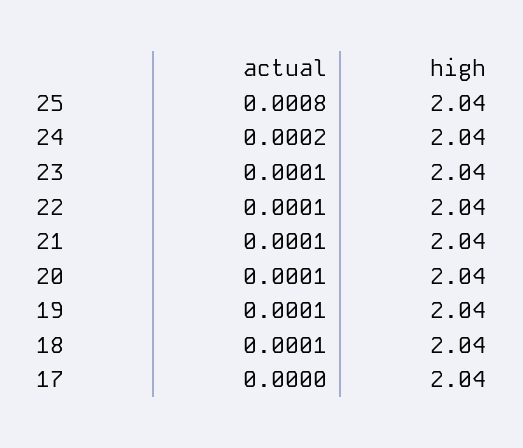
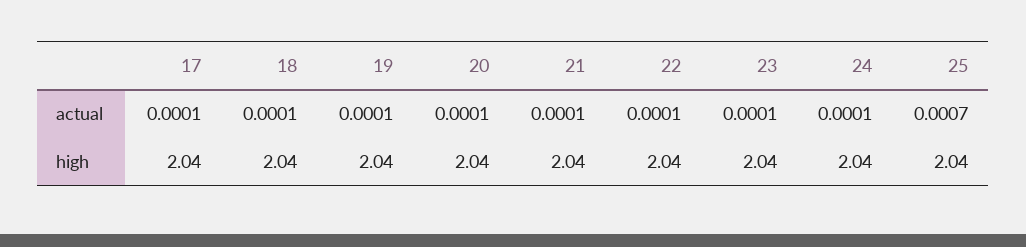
  {
    "actual": {
-     "25": 0.0008,
+     "25": 0.0007,
-     "24": 0.0002,
+     "24": 0.0001,
      "23": 0.0001,
      "22": 0.0001,
      "21": 0.0001,
      "20": 0.0001,
      "19": 0.0001,
      "18": 0.0001,
-     "17": 0
+     "17": 0.0001
    },
    "high": {
      "25": 2.04,
      "24": 2.04,
      "23": 2.04,
      "22": 2.04,
      "21": 2.04,
      "20": 2.04,
      "19": 2.04,
      "18": 2.04,
      "17": 2.04
    }
  }

